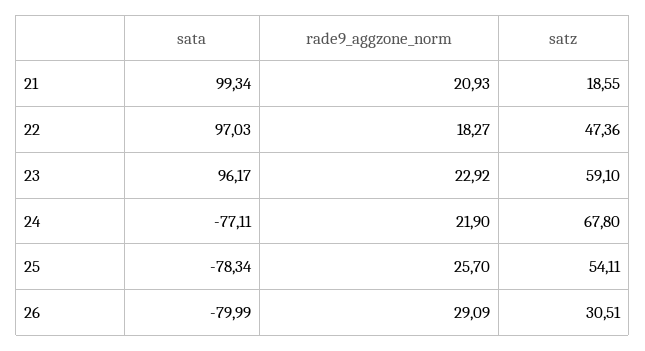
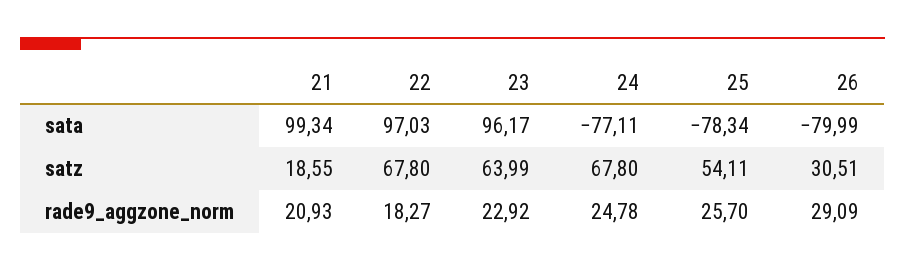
  {
    "sata": {
      "21": 99.34,
      "22": 97.03,
      "23": 96.17,
      "24": -77.11,
      "25": -78.34,
      "26": -79.99
    },
    "rade9_aggzone_norm": {
      "21": 20.93,
      "22": 18.27,
      "23": 22.92,
-     "24": 21.9,
+     "24": 24.78,
      "25": 25.7,
      "26": 29.09
    },
    "satz": {
      "21": 18.55,
-     "22": 47.36,
+     "22": 67.8,
-     "23": 59.1,
+     "23": 63.99,
      "24": 67.8,
      "25": 54.11,
      "26": 30.51
    }
  }

